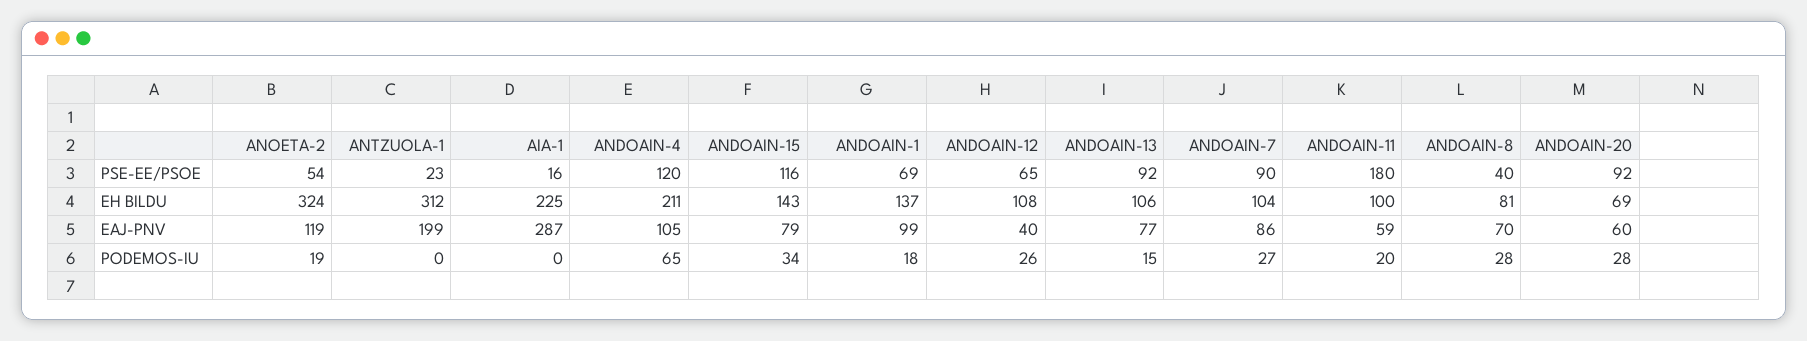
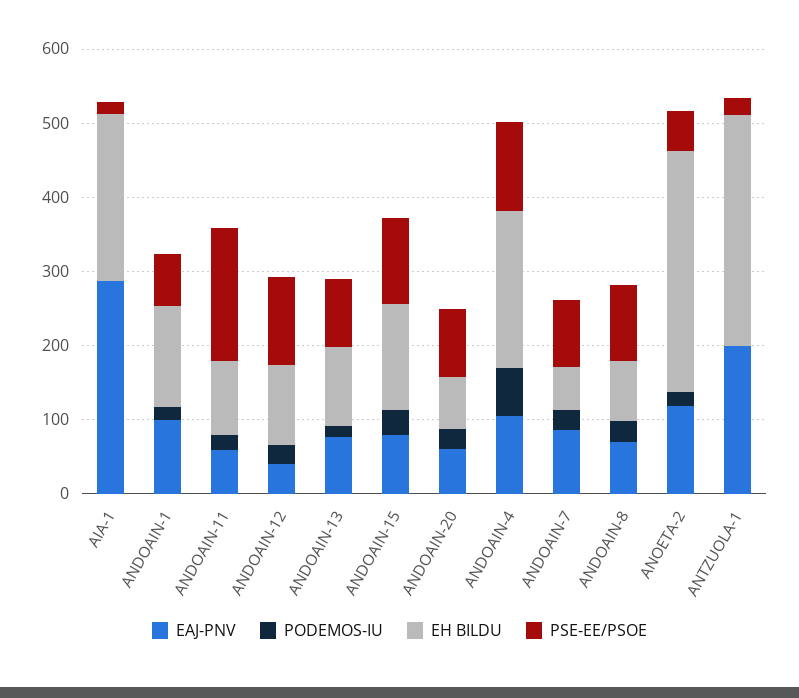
  {
    "PSE-EE/PSOE": {
      "ANOETA-2": 54,
      "ANTZUOLA-1": 23,
      "AIA-1": 16,
      "ANDOAIN-4": 120,
      "ANDOAIN-15": 116,
      "ANDOAIN-1": 69,
-     "ANDOAIN-12": 65,
+     "ANDOAIN-12": 120,
      "ANDOAIN-13": 92,
      "ANDOAIN-7": 90,
      "ANDOAIN-11": 180,
-     "ANDOAIN-8": 40,
+     "ANDOAIN-8": 100,
      "ANDOAIN-20": 92
    },
    "EH BILDU": {
      "ANOETA-2": 324,
      "ANTZUOLA-1": 312,
      "AIA-1": 225,
      "ANDOAIN-4": 211,
      "ANDOAIN-15": 143,
      "ANDOAIN-1": 137,
      "ANDOAIN-12": 108,
      "ANDOAIN-13": 106,
-     "ANDOAIN-7": 104,
+     "ANDOAIN-7": 60,
      "ANDOAIN-11": 100,
      "ANDOAIN-8": 81,
      "ANDOAIN-20": 69
    },
    "EAJ-PNV": {
      "ANOETA-2": 119,
      "ANTZUOLA-1": 199,
      "AIA-1": 287,
      "ANDOAIN-4": 105,
      "ANDOAIN-15": 79,
      "ANDOAIN-1": 99,
      "ANDOAIN-12": 40,
      "ANDOAIN-13": 77,
      "ANDOAIN-7": 86,
      "ANDOAIN-11": 59,
      "ANDOAIN-8": 70,
      "ANDOAIN-20": 60
    },
    "PODEMOS-IU": {
      "ANOETA-2": 19,
      "ANTZUOLA-1": 0,
      "AIA-1": 0,
      "ANDOAIN-4": 65,
      "ANDOAIN-15": 34,
      "ANDOAIN-1": 18,
      "ANDOAIN-12": 26,
      "ANDOAIN-13": 15,
      "ANDOAIN-7": 27,
      "ANDOAIN-11": 20,
      "ANDOAIN-8": 28,
      "ANDOAIN-20": 28
    }
  }

